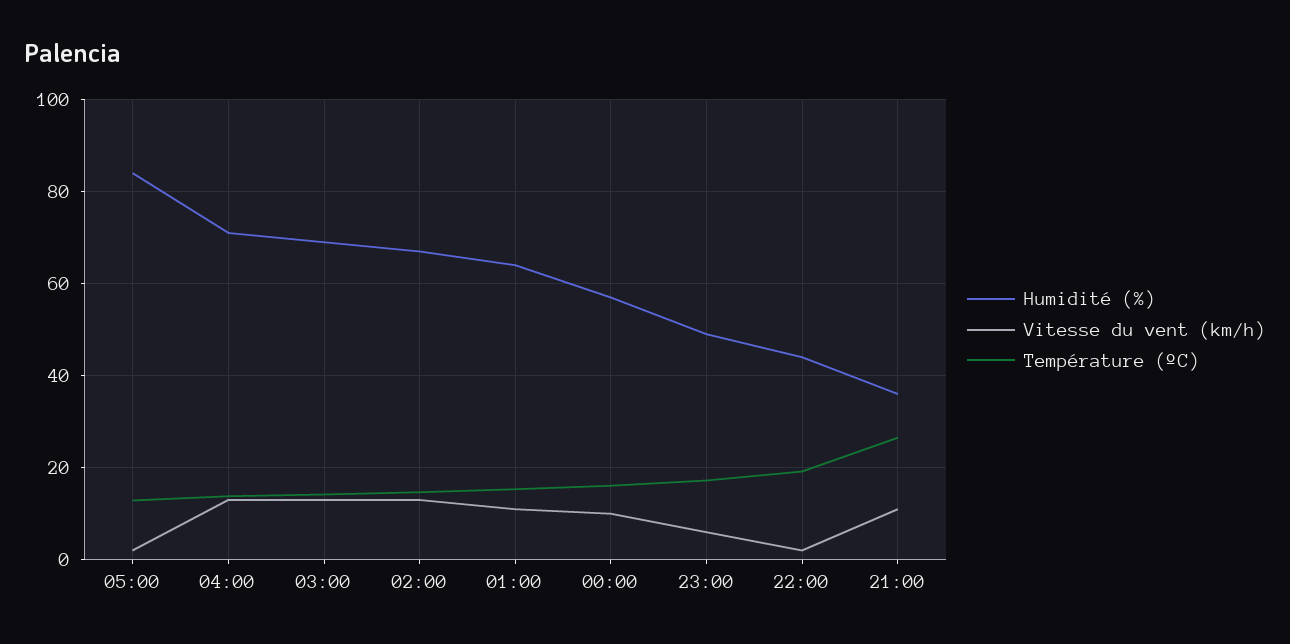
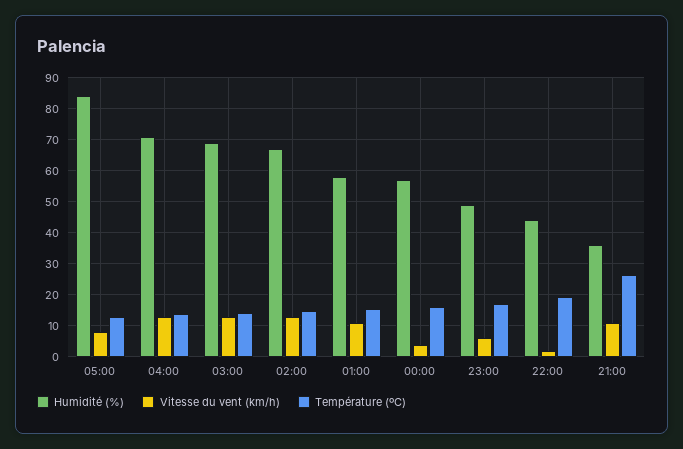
  {
    "Humidité (%)": {
      "05:00": 84,
      "04:00": 72,
      "03:00": 70,
      "02:00": 68,
-     "01:00": 64,
+     "01:00": 58,
      "00:00": 58,
      "23:00": 50,
      "22:00": 44,
      "21:00": 36
    },
    "Vitesse du vent (km/h)": {
-     "05:00": 2,
+     "05:00": 8,
      "04:00": 14,
      "03:00": 14,
      "02:00": 14,
      "01:00": 12,
-     "00:00": 10,
+     "00:00": 4,
      "23:00": 6,
      "22:00": 2,
      "21:00": 12
    },
    "Température (ºC)": {
      "05:00": 12,
      "04:00": 14,
      "03:00": 14,
      "02:00": 14,
      "01:00": 16,
      "00:00": 16,
      "23:00": 18,
      "22:00": 20,
      "21:00": 26
    }
  }

